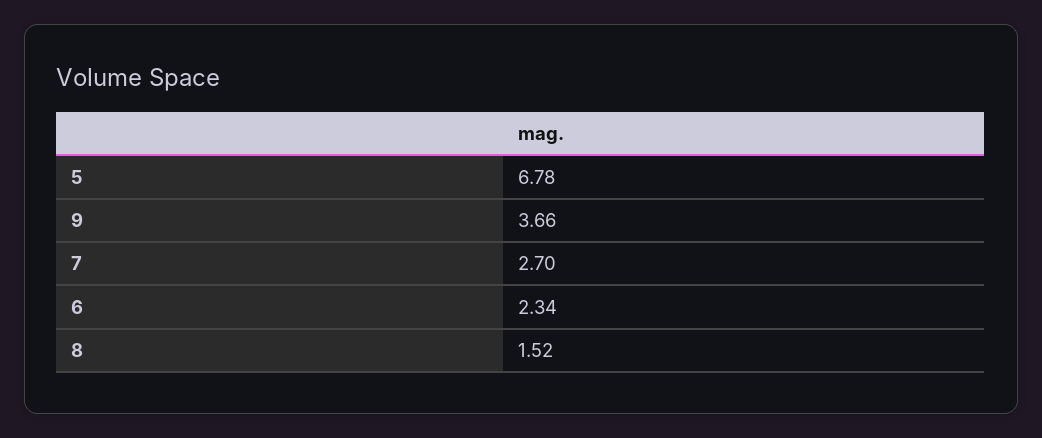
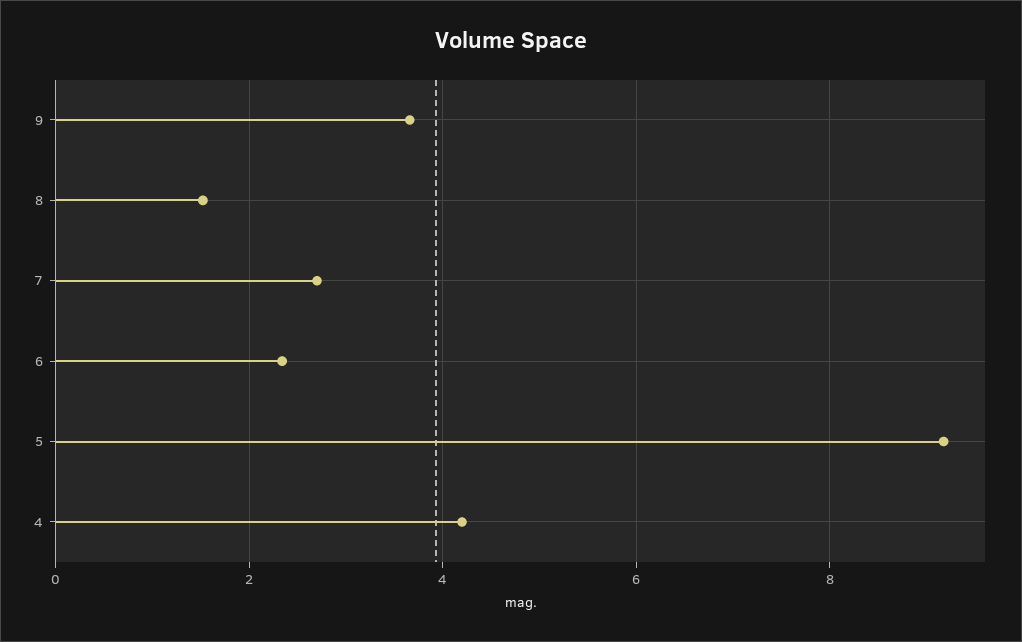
  {
-   "5": 6.78,
+   "5": 9.2,
    "9": 3.66,
    "7": 2.7,
    "6": 2.34,
-   "8": 1.52
+   "8": 1.52,
+   "4": 4.2
  }

